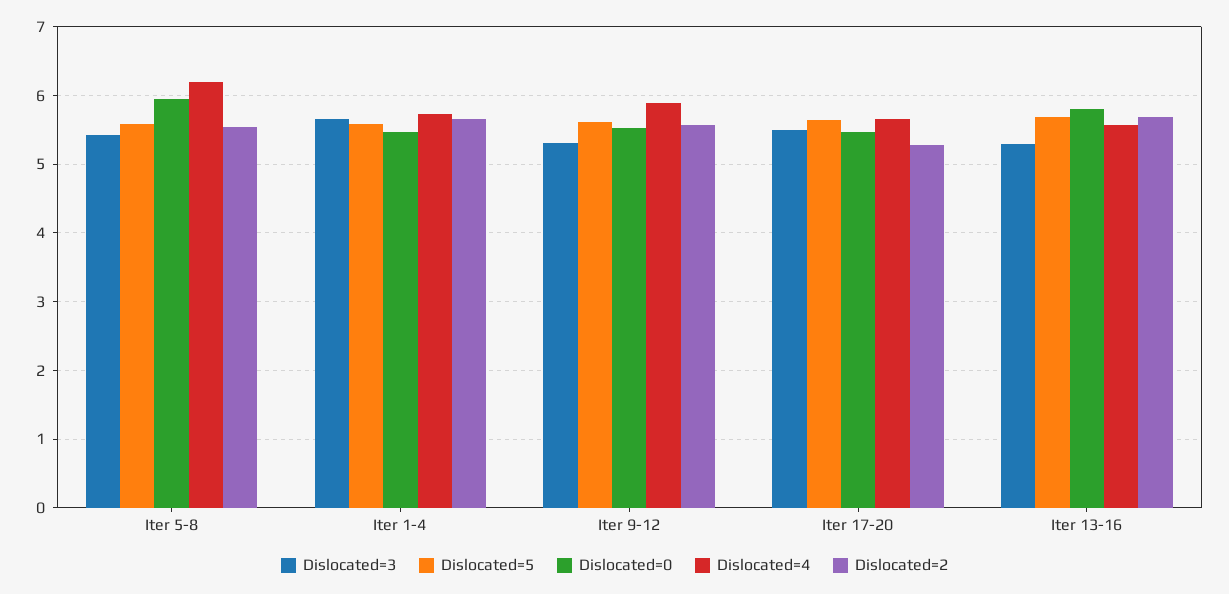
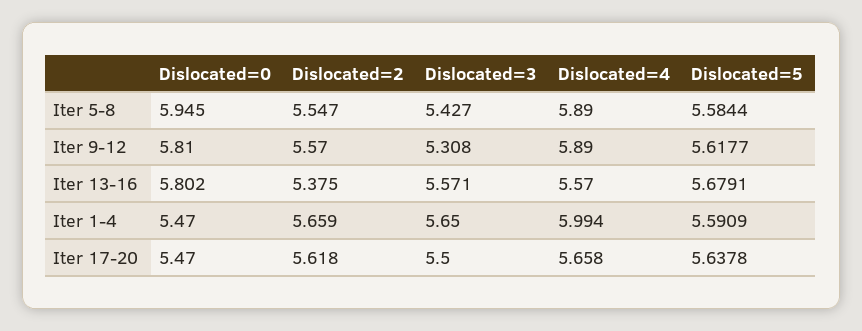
  {
    "Dislocated=3": {
      "Iter 5-8": 5.427,
      "Iter 1-4": 5.65,
      "Iter 9-12": 5.308,
      "Iter 17-20": 5.5,
-     "Iter 13-16": 5.3
+     "Iter 13-16": 5.571
    },
    "Dislocated=5": {
      "Iter 5-8": 5.5844,
      "Iter 1-4": 5.5909,
      "Iter 9-12": 5.6177,
      "Iter 17-20": 5.6378,
      "Iter 13-16": 5.6791
    },
    "Dislocated=0": {
      "Iter 5-8": 5.945,
      "Iter 1-4": 5.47,
-     "Iter 9-12": 5.5,
+     "Iter 9-12": 5.81,
      "Iter 17-20": 5.47,
      "Iter 13-16": 5.802
    },
    "Dislocated=4": {
-     "Iter 5-8": 6.2,
+     "Iter 5-8": 5.89,
-     "Iter 1-4": 5.7,
+     "Iter 1-4": 5.994,
      "Iter 9-12": 5.89,
      "Iter 17-20": 5.658,
      "Iter 13-16": 5.57
    },
    "Dislocated=2": {
      "Iter 5-8": 5.547,
      "Iter 1-4": 5.659,
      "Iter 9-12": 5.57,
-     "Iter 17-20": 5.3,
+     "Iter 17-20": 5.618,
-     "Iter 13-16": 5.7
+     "Iter 13-16": 5.375
    }
  }

